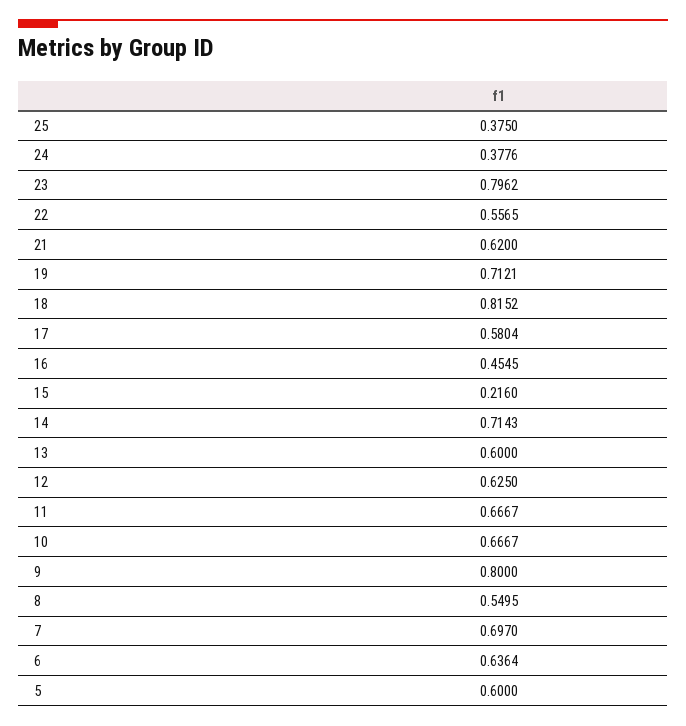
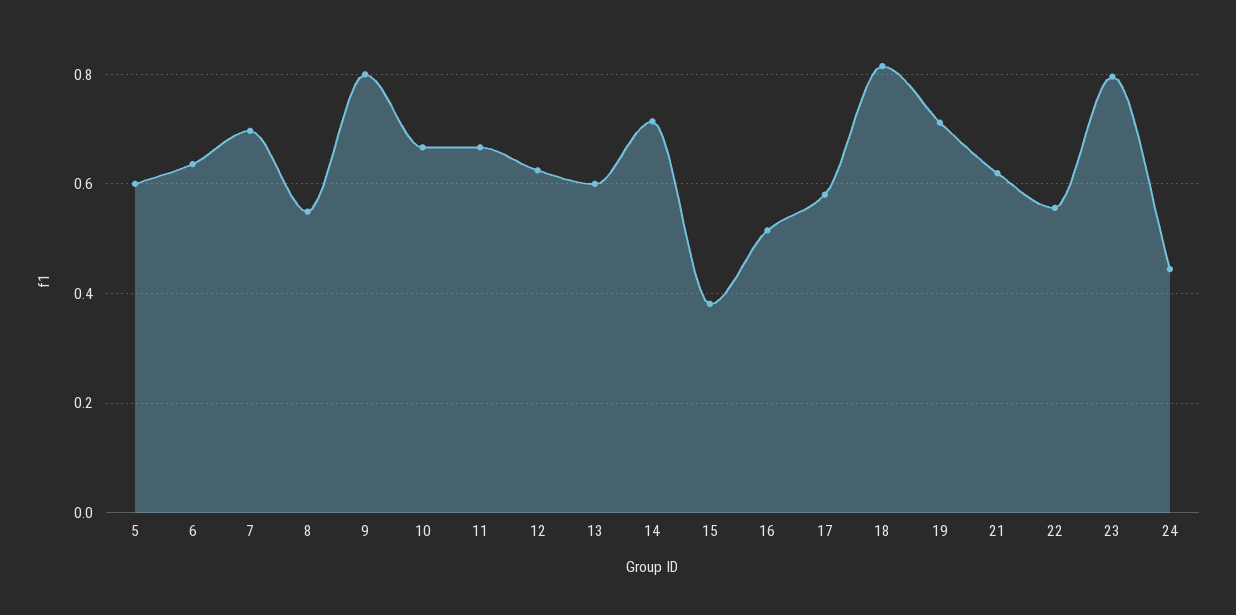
  {
-   "25": 0.375,
-   "24": 0.3776,
+   "24": 0.44,
    "23": 0.7962,
    "22": 0.5565,
    "21": 0.62,
    "19": 0.7121,
    "18": 0.8152,
    "17": 0.5804,
-   "16": 0.4545,
+   "16": 0.52,
-   "15": 0.216,
+   "15": 0.38,
    "14": 0.7143,
    "13": 0.6,
    "12": 0.625,
    "11": 0.6667,
    "10": 0.6667,
    "9": 0.8,
    "8": 0.5495,
    "7": 0.697,
    "6": 0.6364,
    "5": 0.6
  }

